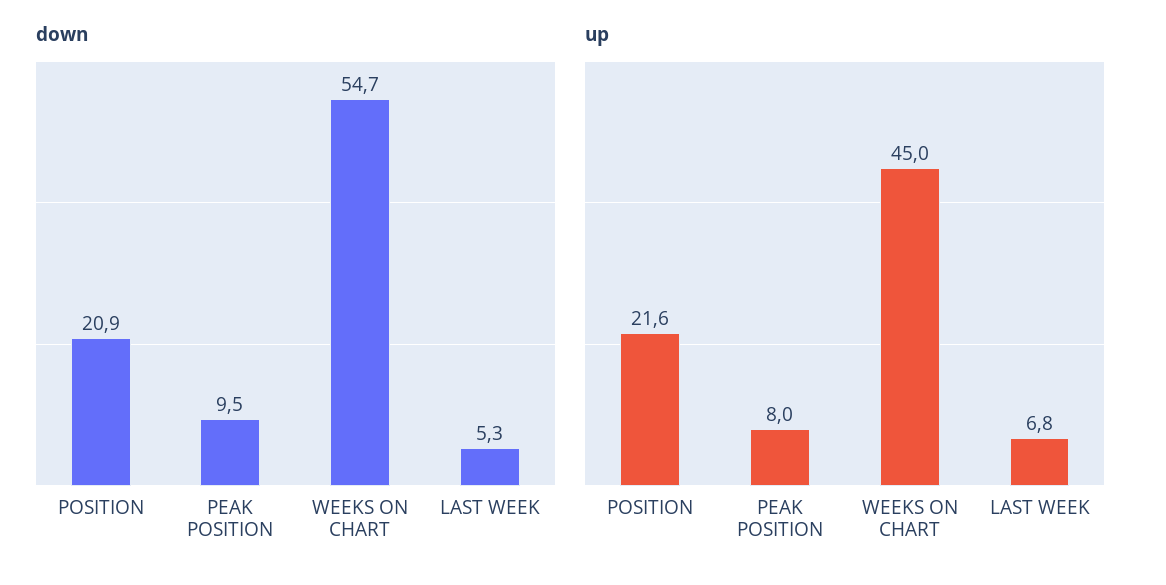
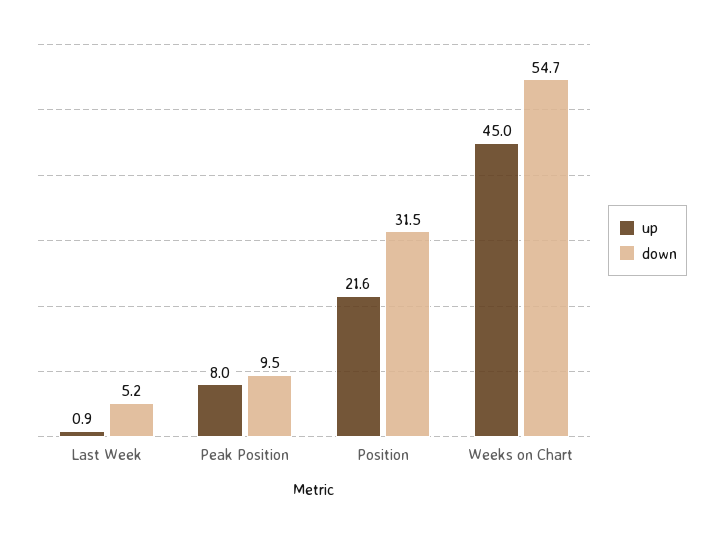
  {
    "down": {
-     "POSITION": 20.9,
+     "POSITION": 31.5,
      "PEAK POSITION": 9.5,
      "WEEKS ON CHART": 54.7,
-     "LAST WEEK": 5.3
+     "LAST WEEK": 5.2
    },
    "up": {
      "POSITION": 21.6,
      "PEAK POSITION": 8,
      "WEEKS ON CHART": 45,
-     "LAST WEEK": 6.8
+     "LAST WEEK": 0.9
    }
  }

